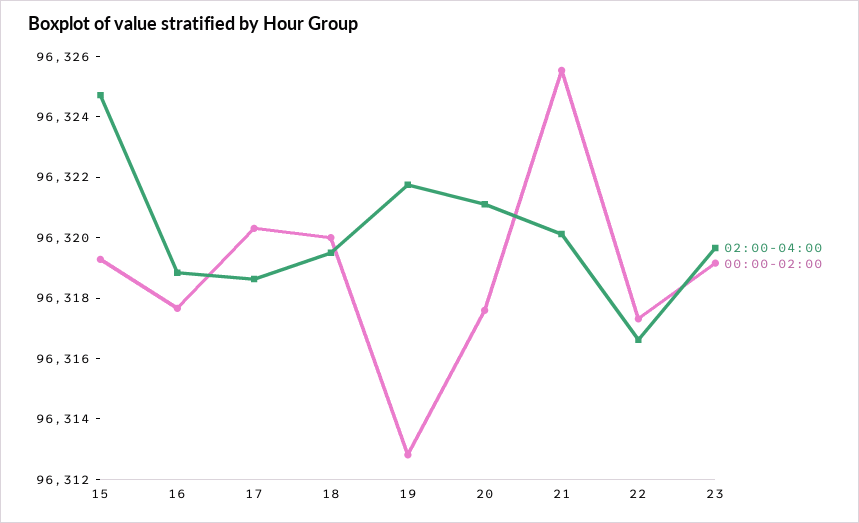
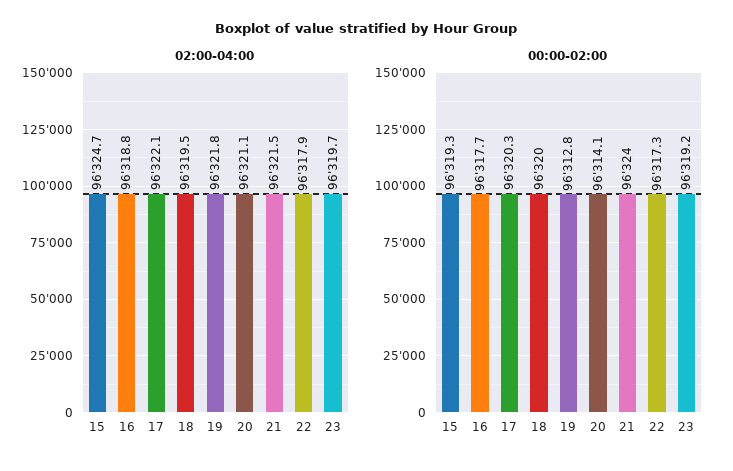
  {
    "02:00-04:00": {
      "15": 96324.7,
      "16": 96318.8,
-     "17": 96318.5,
+     "17": 96322.1,
      "18": 96319.5,
      "19": 96321.8,
      "20": 96321.1,
-     "21": 96320,
+     "21": 96321.5,
-     "22": 96316.5,
+     "22": 96317.9,
      "23": 96319.7
    },
    "00:00-02:00": {
      "15": 96319.3,
      "16": 96317.7,
      "17": 96320.3,
      "18": 96320,
      "19": 96312.8,
-     "20": 96317.5,
+     "20": 96314.1,
-     "21": 96325.5,
+     "21": 96324,
      "22": 96317.3,
      "23": 96319.2
    }
  }

